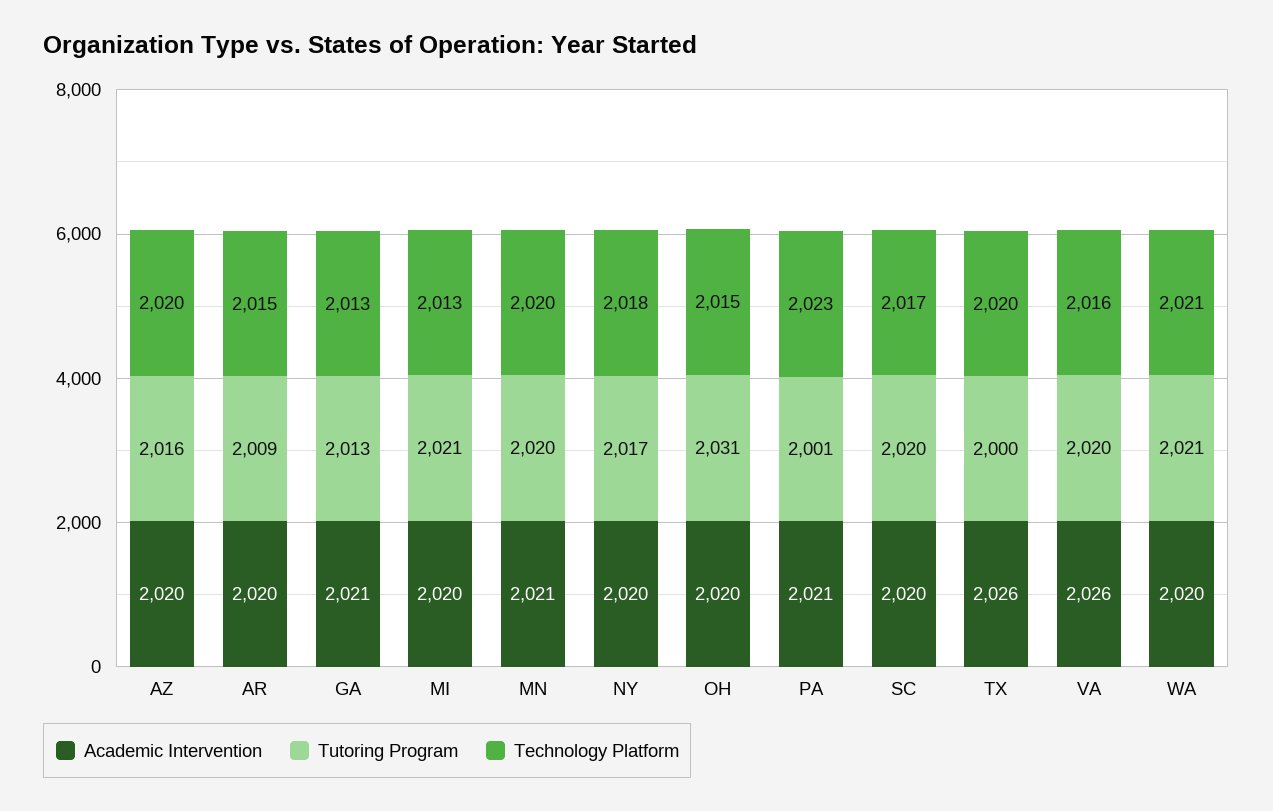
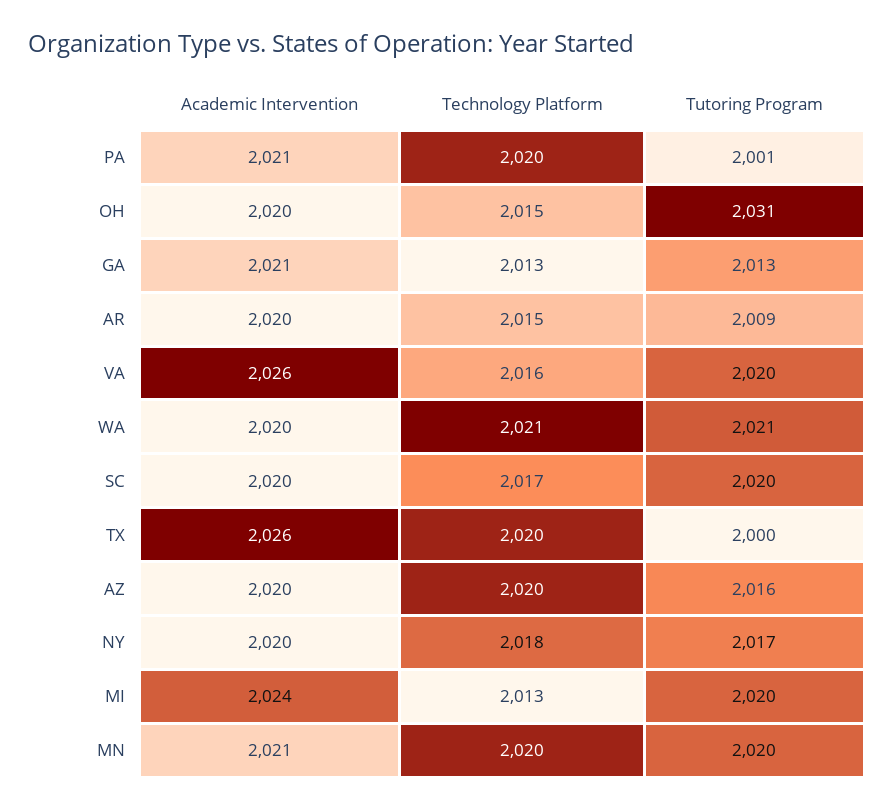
  {
    "Academic Intervention": {
      "AZ": 2020,
      "AR": 2020,
      "GA": 2021,
-     "MI": 2020,
+     "MI": 2024,
      "MN": 2021,
      "NY": 2020,
      "OH": 2020,
      "PA": 2021,
      "SC": 2020,
      "TX": 2026,
      "VA": 2026,
      "WA": 2020
    },
    "Tutoring Program": {
      "AZ": 2016,
      "AR": 2009,
      "GA": 2013,
-     "MI": 2021,
+     "MI": 2020,
      "MN": 2020,
      "NY": 2017,
      "OH": 2031,
      "PA": 2001,
      "SC": 2020,
      "TX": 2000,
      "VA": 2020,
      "WA": 2021
    },
    "Technology Platform": {
      "AZ": 2020,
      "AR": 2015,
      "GA": 2013,
      "MI": 2013,
      "MN": 2020,
      "NY": 2018,
      "OH": 2015,
-     "PA": 2023,
+     "PA": 2020,
      "SC": 2017,
      "TX": 2020,
      "VA": 2016,
      "WA": 2021
    }
  }

